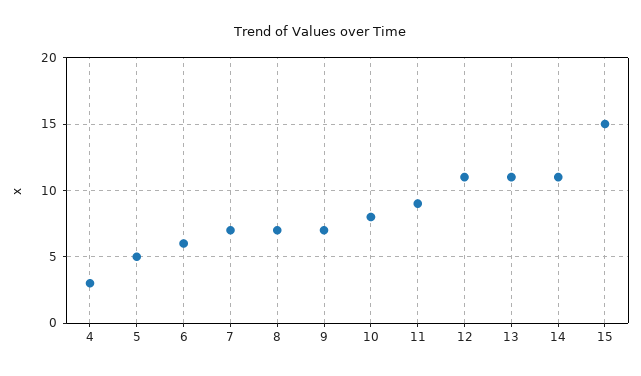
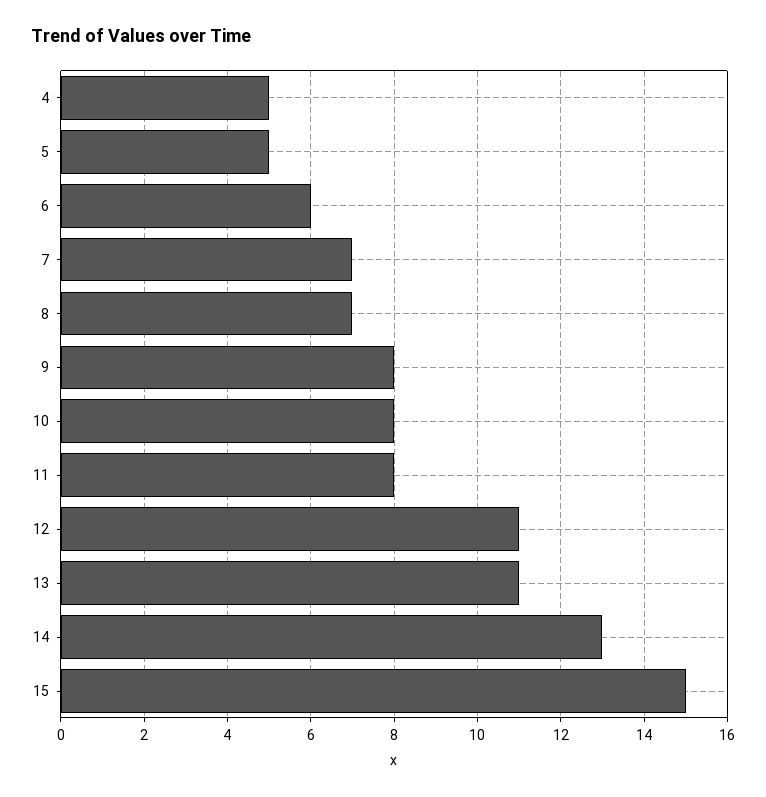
  {
-   "4": 3,
+   "4": 5,
    "5": 5,
    "6": 6,
    "7": 7,
    "8": 7,
-   "9": 7,
+   "9": 8,
    "10": 8,
-   "11": 9,
+   "11": 8,
    "12": 11,
    "13": 11,
-   "14": 11,
+   "14": 13,
    "15": 15
  }

